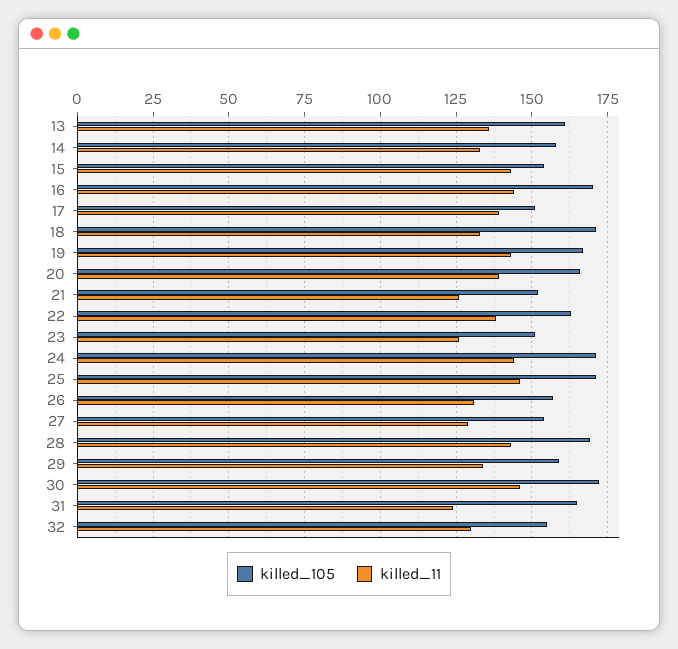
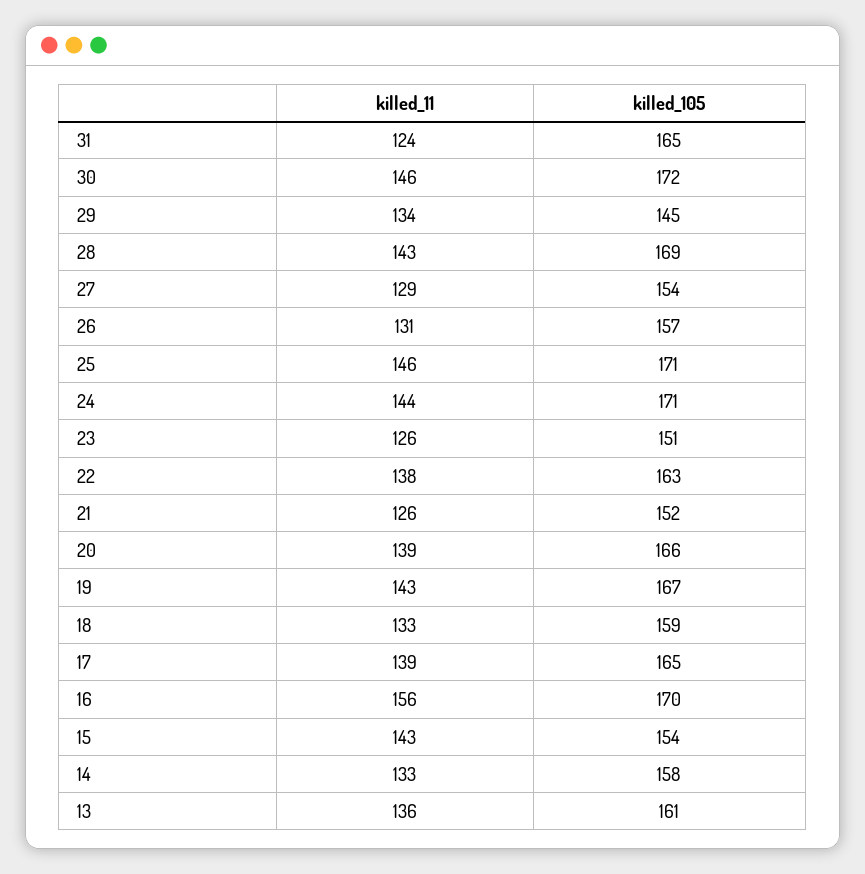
  {
    "killed_105": {
      "13": 161,
      "14": 158,
      "15": 154,
      "16": 170,
-     "17": 150,
+     "17": 165,
-     "18": 170,
+     "18": 159,
      "19": 167,
      "20": 166,
      "21": 152,
      "22": 163,
      "23": 151,
      "24": 171,
      "25": 171,
      "26": 157,
      "27": 154,
      "28": 169,
-     "29": 160,
+     "29": 145,
      "30": 172,
-     "31": 165,
+     "31": 165
-     "32": 155
    },
    "killed_11": {
      "13": 136,
      "14": 133,
      "15": 143,
-     "16": 145,
+     "16": 156,
      "17": 139,
      "18": 133,
      "19": 143,
      "20": 139,
      "21": 126,
      "22": 138,
      "23": 126,
      "24": 144,
      "25": 146,
      "26": 131,
      "27": 129,
      "28": 143,
      "29": 134,
      "30": 146,
-     "31": 124,
+     "31": 124
-     "32": 130
    }
  }

